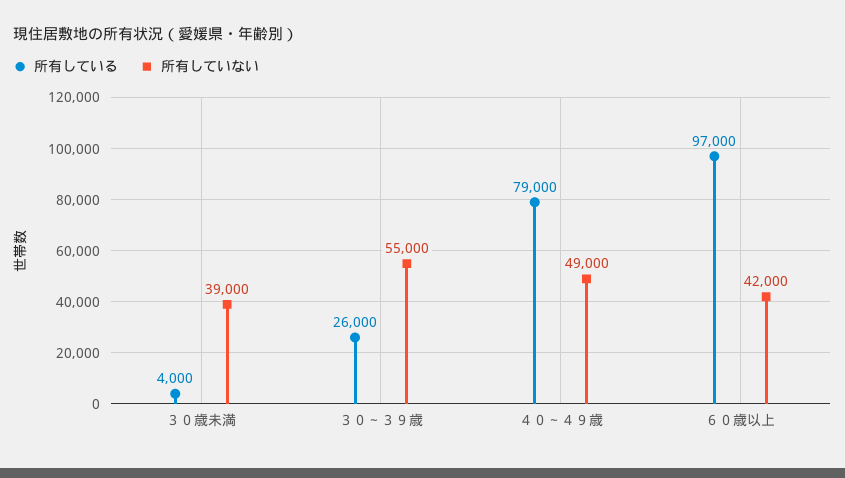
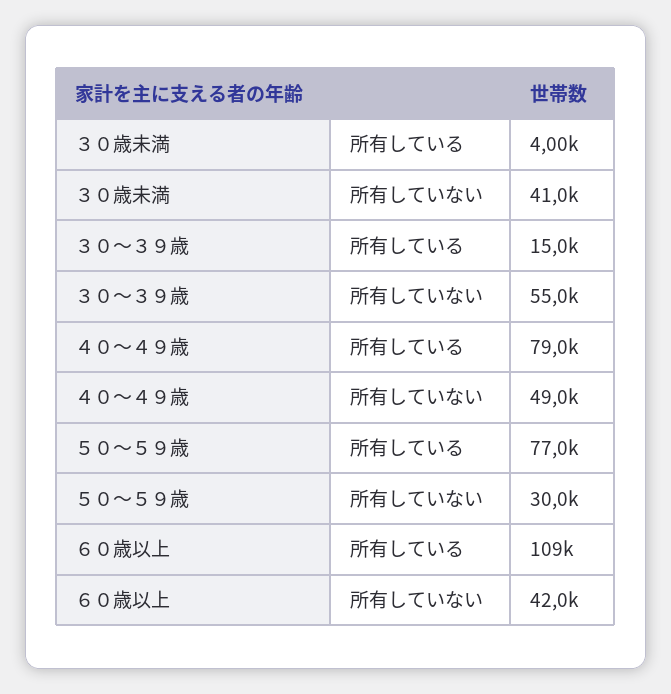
  {
    "所有している": {
      "３０歳未満": 4000,
-     "３０～３９歳": 26000,
+     "３０～３９歳": 15000,
      "４０～４９歳": 79000,
-     "６０歳以上": 97000
+     "６０歳以上": 109000,
+     "５０～５９歳": 77000
    },
    "所有していない": {
-     "３０歳未満": 39000,
+     "３０歳未満": 41000,
      "３０～３９歳": 55000,
      "４０～４９歳": 49000,
-     "６０歳以上": 42000
+     "６０歳以上": 42000,
+     "５０～５９歳": 30000
    }
  }

